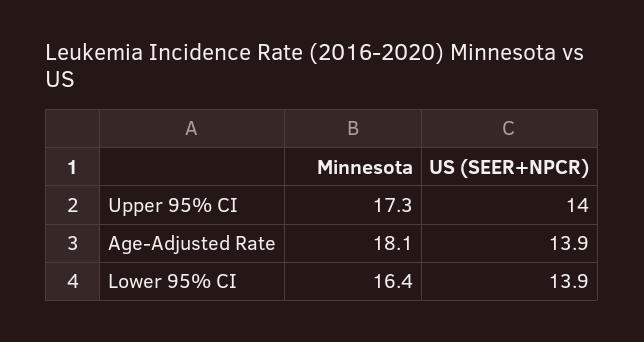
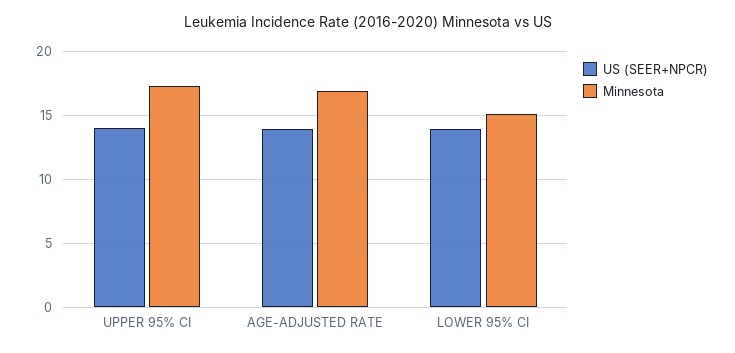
  {
    "Minnesota": {
      "Upper 95% CI": 17.3,
-     "Age-Adjusted Rate": 18.1,
+     "Age-Adjusted Rate": 17,
-     "Lower 95% CI": 16.4
+     "Lower 95% CI": 15
    },
    "US (SEER+NPCR)": {
      "Upper 95% CI": 14,
      "Age-Adjusted Rate": 13.9,
      "Lower 95% CI": 13.9
    }
  }

